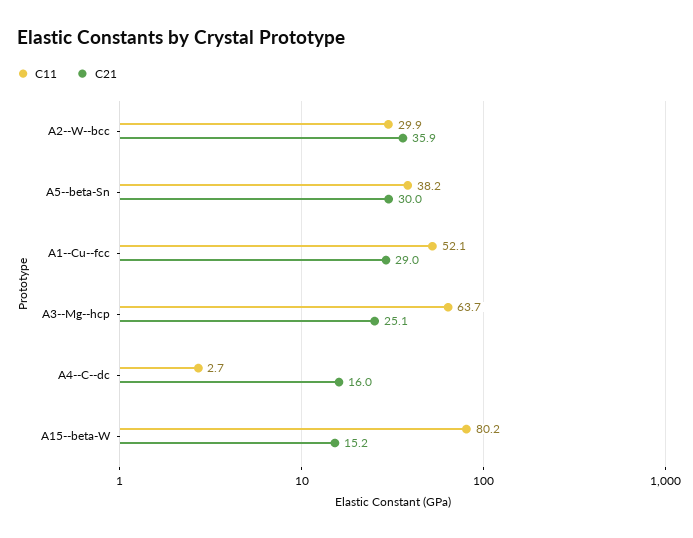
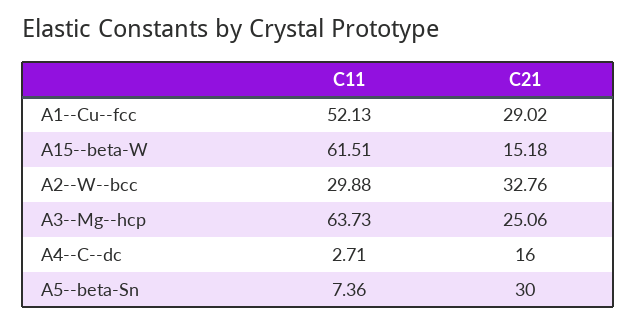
  {
    "C11": {
      "A2--W--bcc": 29.88,
-     "A5--beta-Sn": 38.2,
+     "A5--beta-Sn": 7.36,
      "A1--Cu--fcc": 52.13,
      "A3--Mg--hcp": 63.73,
      "A4--C--dc": 2.71,
-     "A15--beta-W": 80.2
+     "A15--beta-W": 61.51
    },
    "C21": {
-     "A2--W--bcc": 35.9,
+     "A2--W--bcc": 32.76,
      "A5--beta-Sn": 30,
      "A1--Cu--fcc": 29.02,
      "A3--Mg--hcp": 25.06,
      "A4--C--dc": 16,
      "A15--beta-W": 15.18
    }
  }

